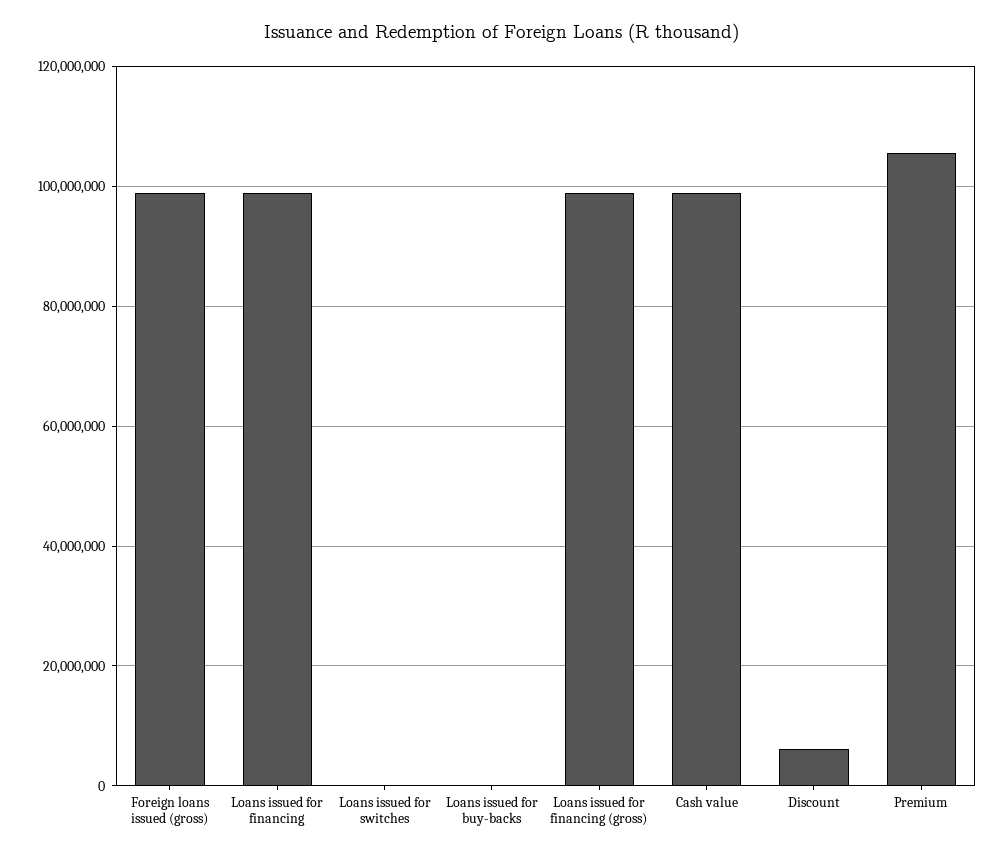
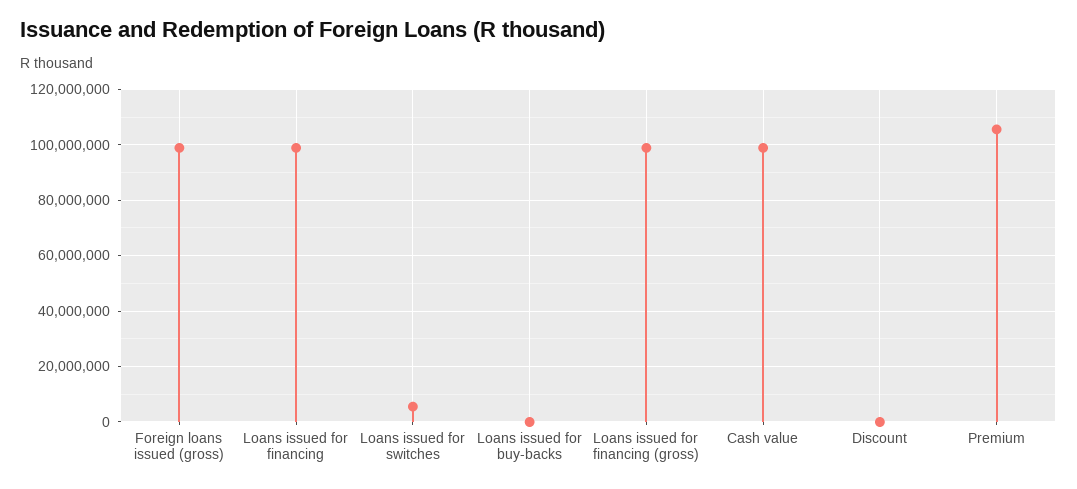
  {
    "Foreign loans issued (gross)": 98000000,
    "Loans issued for financing": 98000000,
-   "Loans issued for switches": 0,
+   "Loans issued for switches": 5000000,
    "Loans issued for buy-backs": 0,
    "Loans issued for financing (gross)": 98000000,
    "Cash value": 98000000,
-   "Discount": 6000000,
+   "Discount": 0,
    "Premium": 106000000
  }

